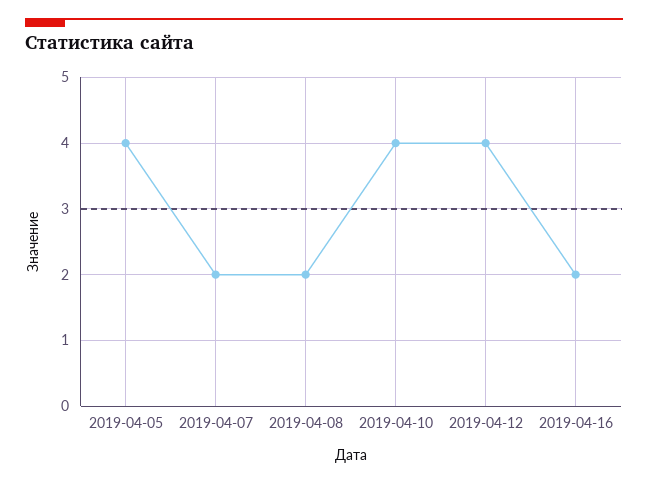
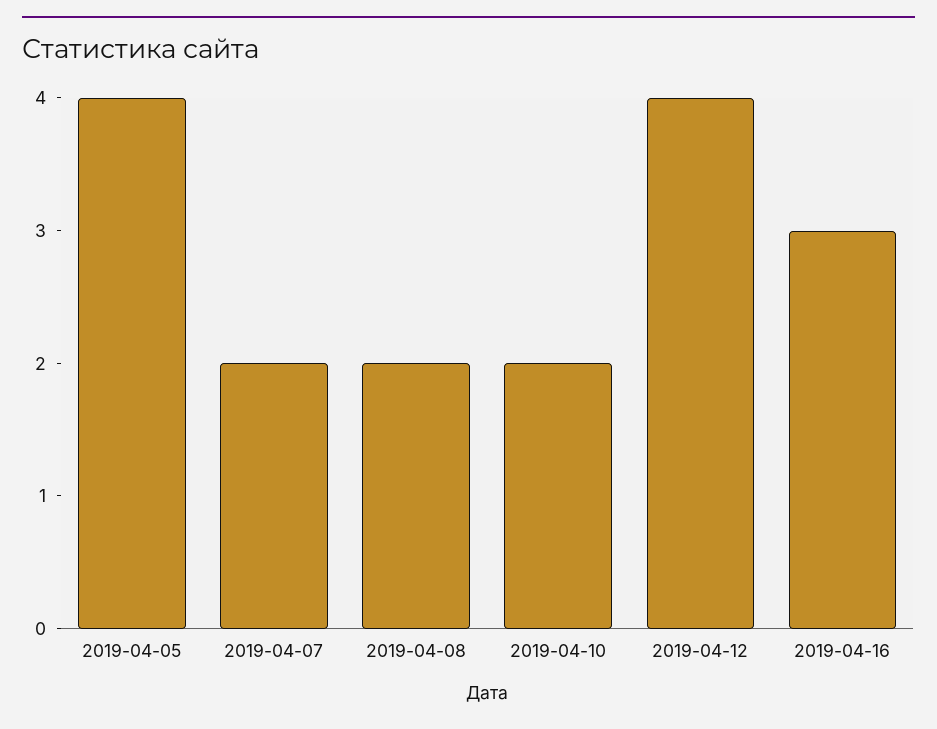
  {
    "2019-04-05": 4,
    "2019-04-07": 2,
    "2019-04-08": 2,
-   "2019-04-10": 4,
+   "2019-04-10": 2,
    "2019-04-12": 4,
-   "2019-04-16": 2
+   "2019-04-16": 3
  }

